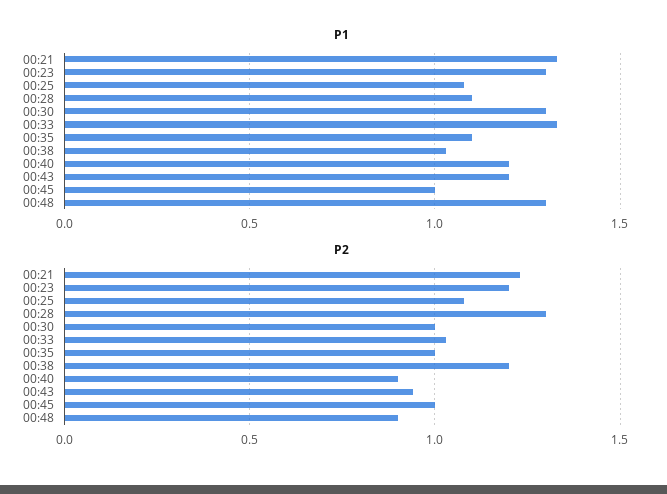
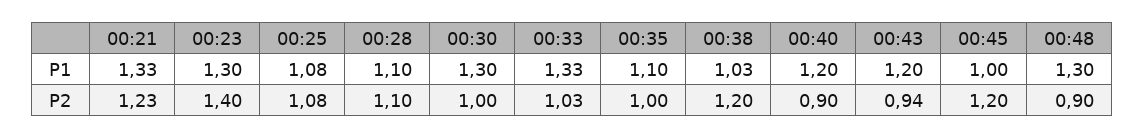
  {
    "P1": {
      "00:21": 1.33,
      "00:23": 1.3,
      "00:25": 1.08,
      "00:28": 1.1,
      "00:30": 1.3,
      "00:33": 1.33,
      "00:35": 1.1,
      "00:38": 1.03,
      "00:40": 1.2,
      "00:43": 1.2,
      "00:45": 1,
      "00:48": 1.3
    },
    "P2": {
      "00:21": 1.23,
-     "00:23": 1.2,
+     "00:23": 1.4,
      "00:25": 1.08,
-     "00:28": 1.3,
+     "00:28": 1.1,
      "00:30": 1,
      "00:33": 1.03,
      "00:35": 1,
      "00:38": 1.2,
      "00:40": 0.9,
      "00:43": 0.94,
-     "00:45": 1,
+     "00:45": 1.2,
      "00:48": 0.9
    }
  }

